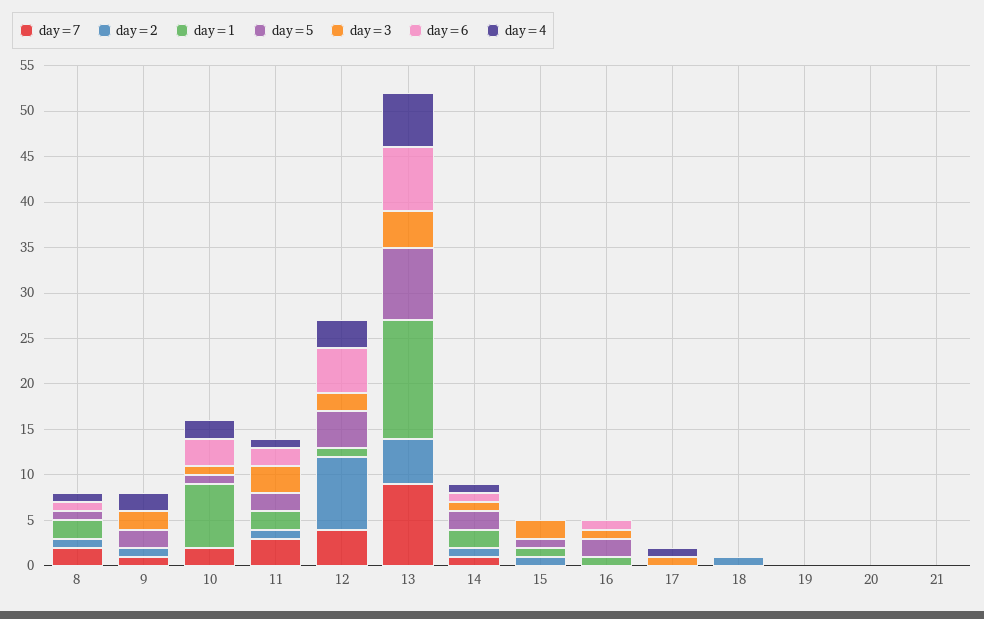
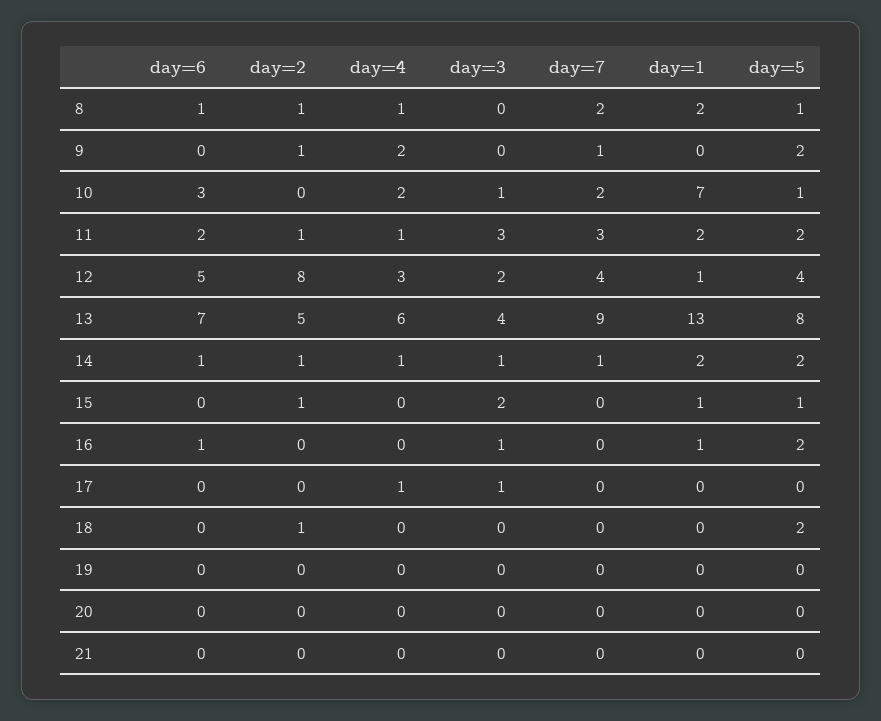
  {
    "day=7": {
      "8": 2,
      "9": 1,
      "10": 2,
      "11": 3,
      "12": 4,
      "13": 9,
      "14": 1,
      "15": 0,
      "16": 0,
      "17": 0,
      "18": 0,
      "19": 0,
      "20": 0,
      "21": 0
    },
    "day=2": {
      "8": 1,
      "9": 1,
      "10": 0,
      "11": 1,
      "12": 8,
      "13": 5,
      "14": 1,
      "15": 1,
      "16": 0,
      "17": 0,
      "18": 1,
      "19": 0,
      "20": 0,
      "21": 0
    },
    "day=1": {
      "8": 2,
      "9": 0,
      "10": 7,
      "11": 2,
      "12": 1,
      "13": 13,
      "14": 2,
      "15": 1,
      "16": 1,
      "17": 0,
      "18": 0,
      "19": 0,
      "20": 0,
      "21": 0
    },
    "day=5": {
      "8": 1,
      "9": 2,
      "10": 1,
      "11": 2,
      "12": 4,
      "13": 8,
      "14": 2,
      "15": 1,
      "16": 2,
      "17": 0,
-     "18": 0,
+     "18": 2,
      "19": 0,
      "20": 0,
      "21": 0
    },
    "day=3": {
      "8": 0,
-     "9": 2,
+     "9": 0,
      "10": 1,
      "11": 3,
      "12": 2,
      "13": 4,
      "14": 1,
      "15": 2,
      "16": 1,
      "17": 1,
      "18": 0,
      "19": 0,
      "20": 0,
      "21": 0
    },
    "day=6": {
      "8": 1,
      "9": 0,
      "10": 3,
      "11": 2,
      "12": 5,
      "13": 7,
      "14": 1,
      "15": 0,
      "16": 1,
      "17": 0,
      "18": 0,
      "19": 0,
      "20": 0,
      "21": 0
    },
    "day=4": {
      "8": 1,
      "9": 2,
      "10": 2,
      "11": 1,
      "12": 3,
      "13": 6,
      "14": 1,
      "15": 0,
      "16": 0,
      "17": 1,
      "18": 0,
      "19": 0,
      "20": 0,
      "21": 0
    }
  }

